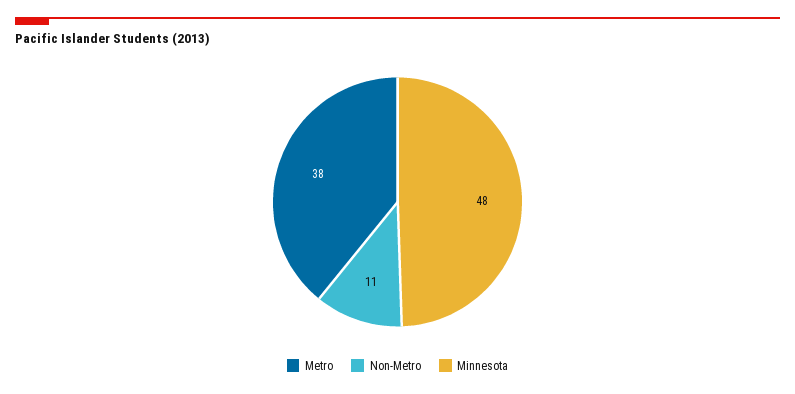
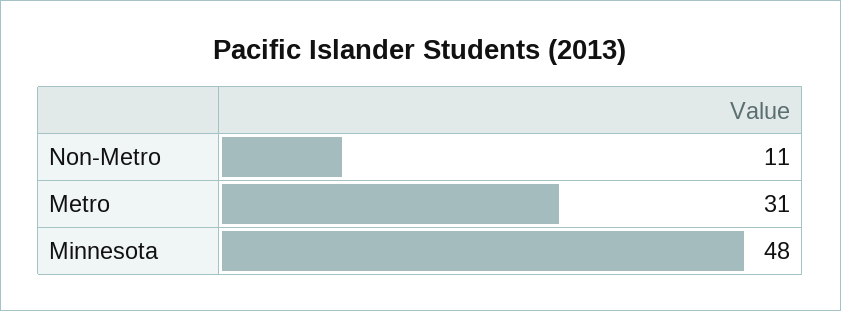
  {
-   "Metro": 38,
+   "Metro": 31,
    "Non-Metro": 11,
    "Minnesota": 48
  }

